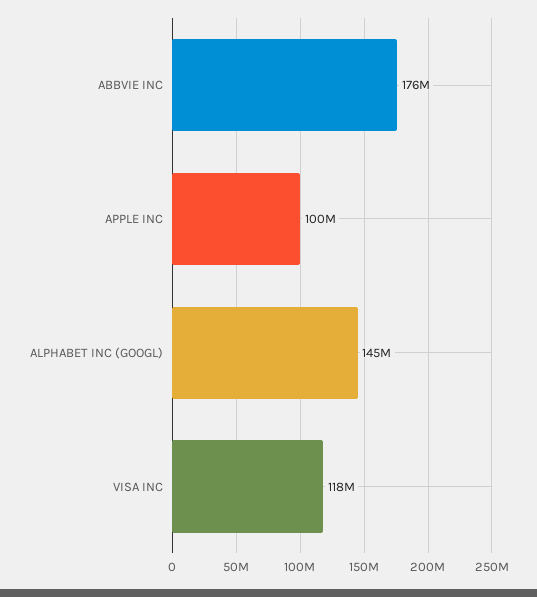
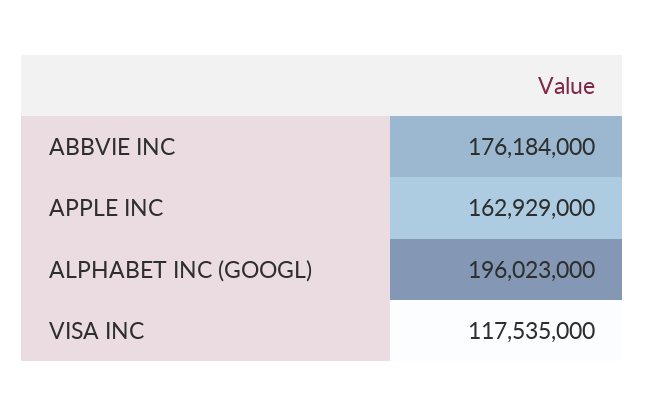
  {
    "ABBVIE INC": 176184000,
-   "APPLE INC": 100000000,
+   "APPLE INC": 162929000,
-   "ALPHABET INC (GOOGL)": 145000000,
+   "ALPHABET INC (GOOGL)": 196023000,
    "VISA INC": 117535000
  }

